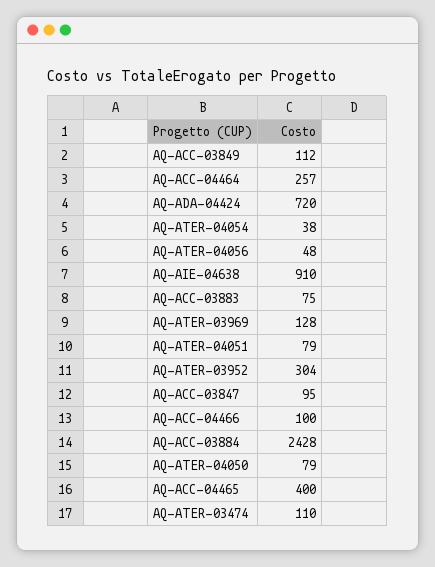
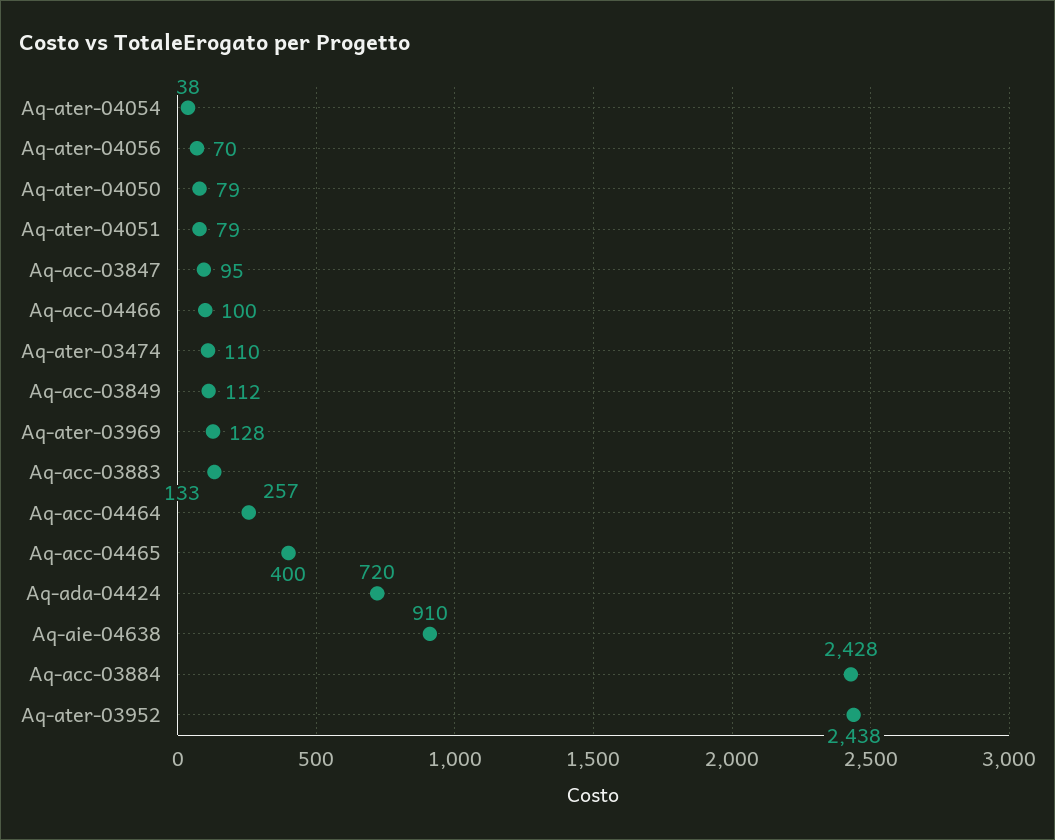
  {
    "AQ-ACC-03849": 112,
    "AQ-ACC-04464": 257,
    "AQ-ADA-04424": 720,
    "AQ-ATER-04054": 38,
-   "AQ-ATER-04056": 48,
+   "AQ-ATER-04056": 70,
    "AQ-AIE-04638": 910,
-   "AQ-ACC-03883": 75,
+   "AQ-ACC-03883": 133,
    "AQ-ATER-03969": 128,
    "AQ-ATER-04051": 79,
-   "AQ-ATER-03952": 304,
+   "AQ-ATER-03952": 2438,
    "AQ-ACC-03847": 95,
    "AQ-ACC-04466": 100,
    "AQ-ACC-03884": 2428,
    "AQ-ATER-04050": 79,
    "AQ-ACC-04465": 400,
    "AQ-ATER-03474": 110
  }

